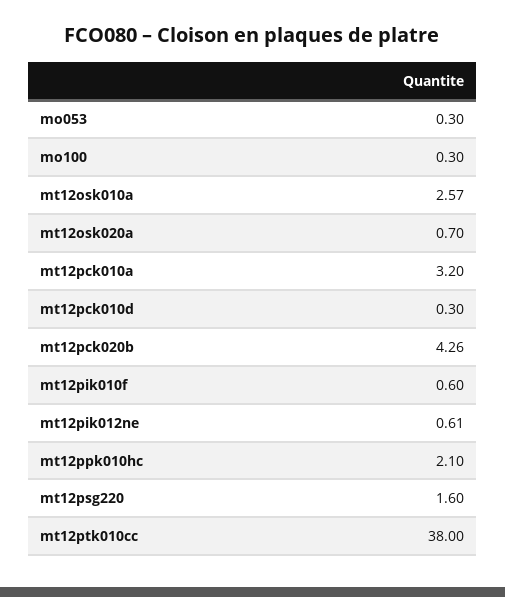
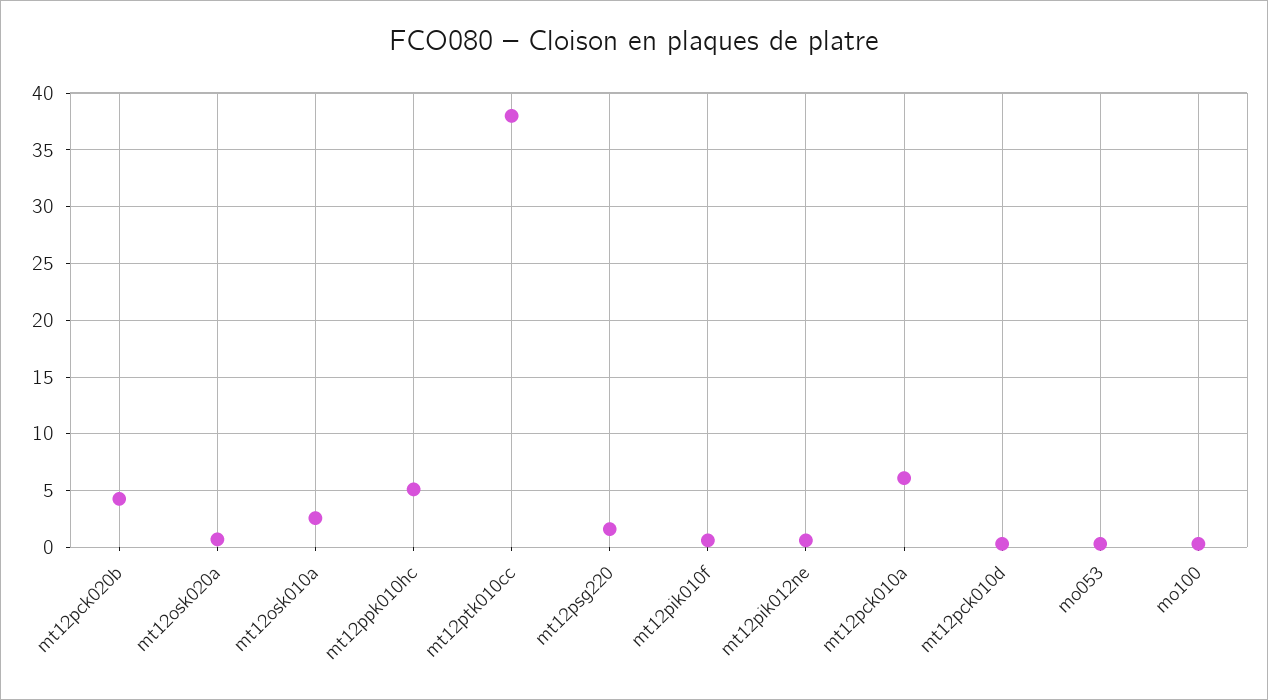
  {
    "mo053": 0.3,
    "mo100": 0.3,
    "mt12osk010a": 2.57,
    "mt12osk020a": 0.7,
-   "mt12pck010a": 3.2,
+   "mt12pck010a": 6,
    "mt12pck010d": 0.3,
    "mt12pck020b": 4.26,
    "mt12pik010f": 0.6,
    "mt12pik012ne": 0.61,
-   "mt12ppk010hc": 2.1,
+   "mt12ppk010hc": 5,
    "mt12psg220": 1.6,
    "mt12ptk010cc": 38
  }

